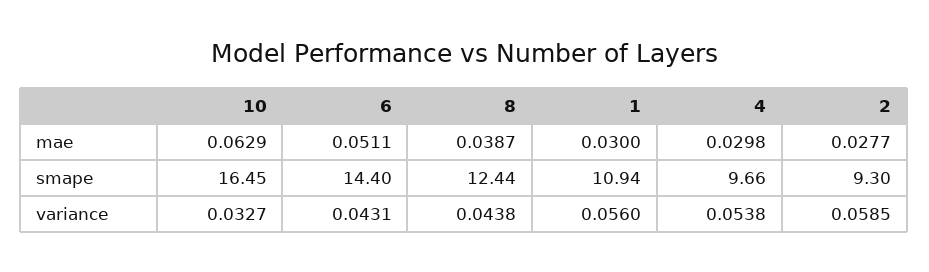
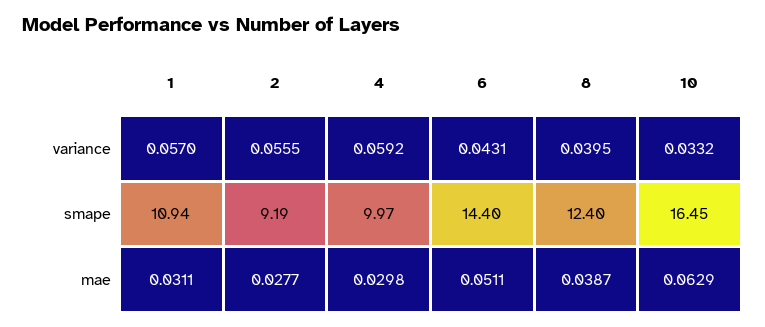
  {
    "10": {
      "mae": 0.0629,
      "smape": 16.45,
-     "variance": 0.0327
+     "variance": 0.0332
    },
    "6": {
      "mae": 0.0511,
      "smape": 14.4,
      "variance": 0.0431
    },
    "8": {
      "mae": 0.0387,
-     "smape": 12.44,
+     "smape": 12.4,
-     "variance": 0.0438
+     "variance": 0.0395
    },
    "1": {
-     "mae": 0.03,
+     "mae": 0.0311,
      "smape": 10.94,
-     "variance": 0.056
+     "variance": 0.057
    },
    "4": {
      "mae": 0.0298,
-     "smape": 9.66,
+     "smape": 9.97,
-     "variance": 0.0538
+     "variance": 0.0592
    },
    "2": {
      "mae": 0.0277,
-     "smape": 9.3,
+     "smape": 9.19,
-     "variance": 0.0585
+     "variance": 0.0555
    }
  }

